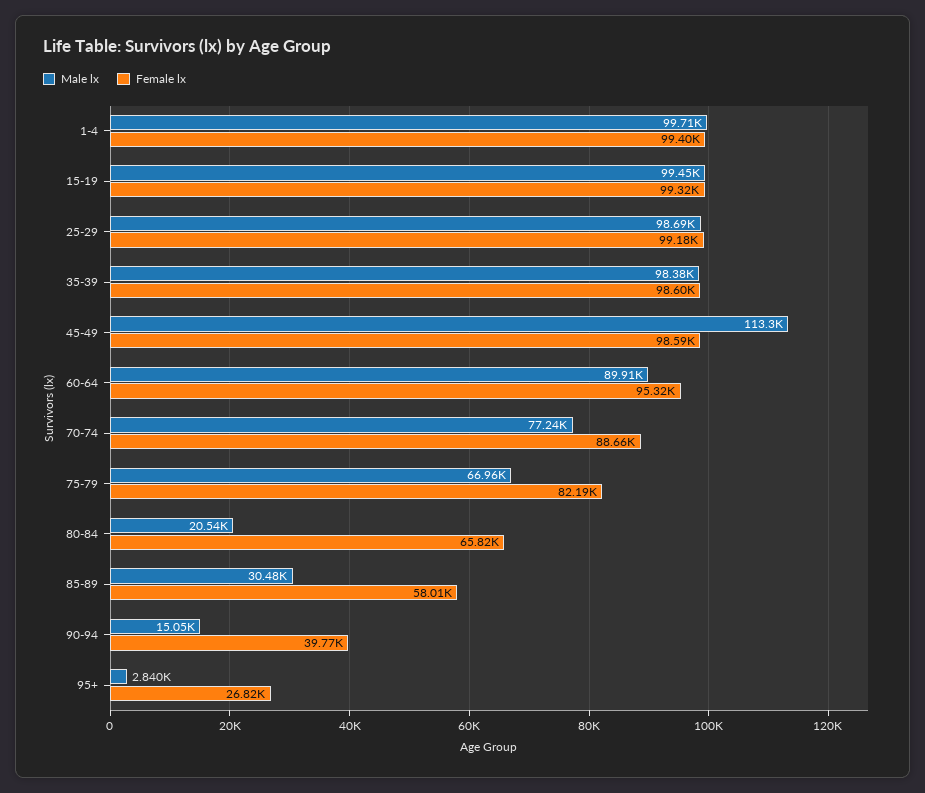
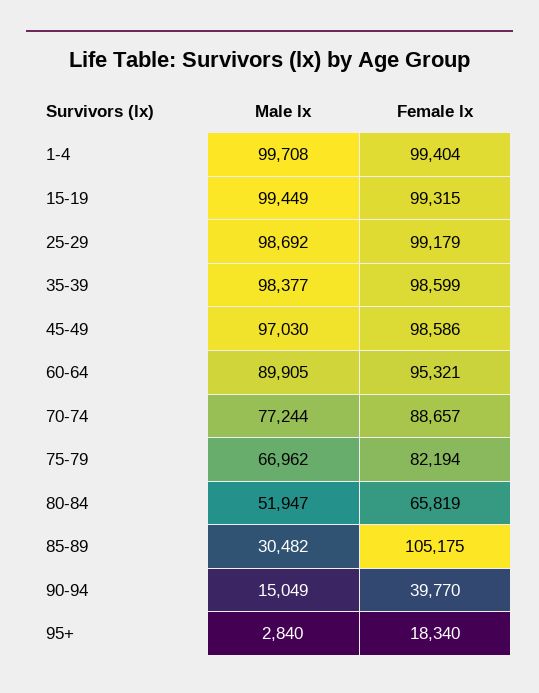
  {
    "Male lx": {
      "1-4": 99708,
      "15-19": 99449,
      "25-29": 98692,
      "35-39": 98377,
-     "45-49": 113300,
+     "45-49": 97030,
      "60-64": 89905,
      "70-74": 77244,
      "75-79": 66962,
-     "80-84": 20540,
+     "80-84": 51947,
      "85-89": 30482,
      "90-94": 15049,
      "95+": 2840
    },
    "Female lx": {
      "1-4": 99404,
      "15-19": 99315,
      "25-29": 99179,
      "35-39": 98599,
      "45-49": 98586,
      "60-64": 95321,
      "70-74": 88657,
      "75-79": 82194,
      "80-84": 65819,
-     "85-89": 58010,
+     "85-89": 105175,
      "90-94": 39770,
-     "95+": 26820
+     "95+": 18340
    }
  }

